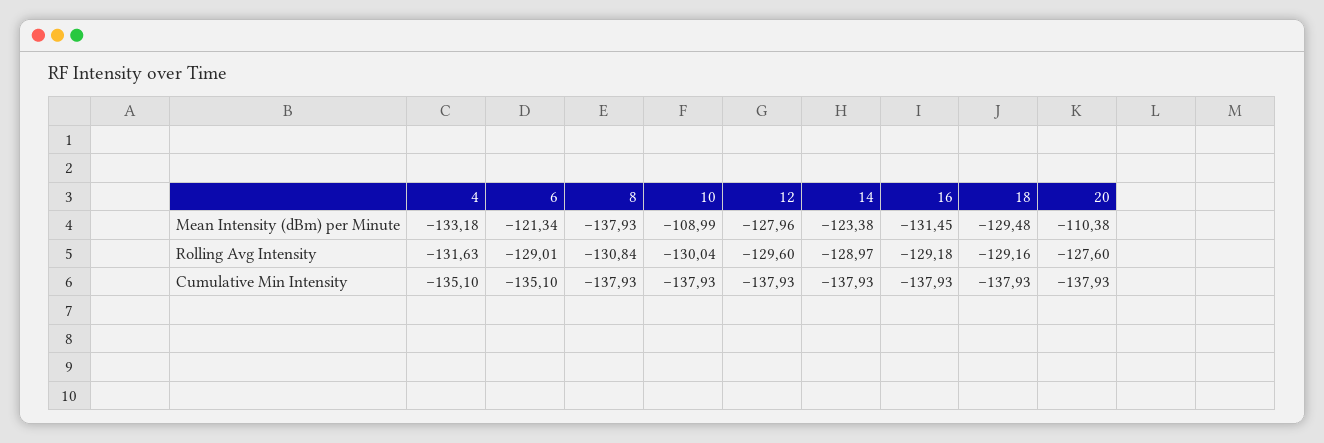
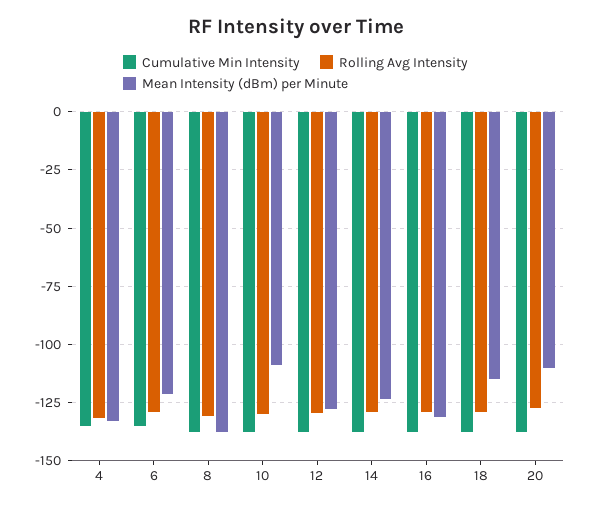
  {
    "Mean Intensity (dBm) per Minute": {
      "4": -133.18,
      "6": -121.34,
      "8": -137.93,
      "10": -108.99,
      "12": -127.96,
      "14": -123.38,
      "16": -131.45,
-     "18": -129.48,
+     "18": -115,
      "20": -110.38
    },
    "Rolling Avg Intensity": {
      "4": -131.63,
      "6": -129.01,
      "8": -130.84,
      "10": -130.04,
      "12": -129.6,
      "14": -128.97,
      "16": -129.18,
      "18": -129.16,
      "20": -127.6
    },
    "Cumulative Min Intensity": {
      "4": -135.1,
      "6": -135.1,
      "8": -137.93,
      "10": -137.93,
      "12": -137.93,
      "14": -137.93,
      "16": -137.93,
      "18": -137.93,
      "20": -137.93
    }
  }

